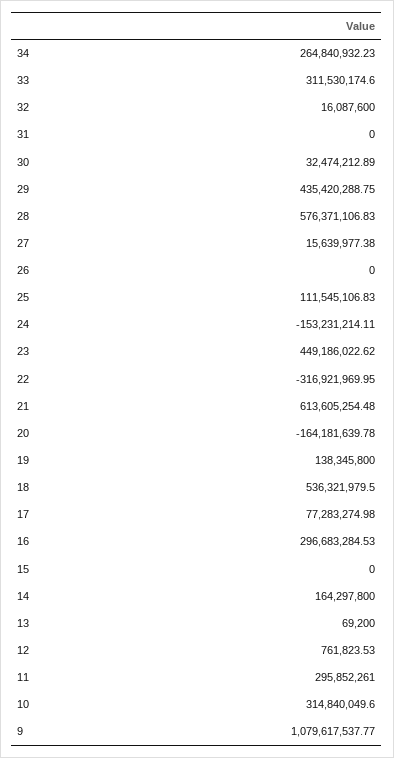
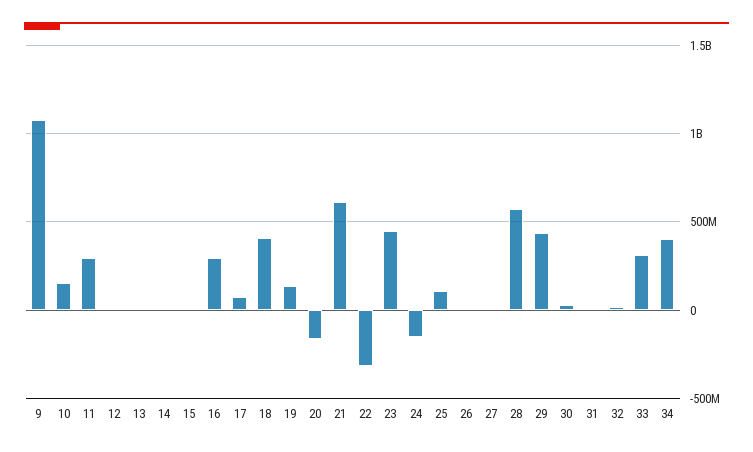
  {
-   "34": 264840932.23,
+   "34": 400000000,
    "33": 311530174.6,
    "32": 16087600,
    "31": 0,
    "30": 32474212.89,
    "29": 435420288.75,
    "28": 576371106.83,
    "27": 15639977.38,
    "26": 0,
    "25": 111545106.83,
    "24": -153231214.11,
    "23": 449186022.62,
    "22": -316921969.95,
    "21": 613605254.48,
    "20": -164181639.78,
    "19": 138345800,
-   "18": 536321979.5,
+   "18": 400000000,
    "17": 77283274.98,
    "16": 296683284.53,
    "15": 0,
-   "14": 164297800,
+   "14": 0,
    "13": 69200,
    "12": 761823.53,
    "11": 295852261,
-   "10": 314840049.6,
+   "10": 150000000,
    "9": 1079617537.77
  }

